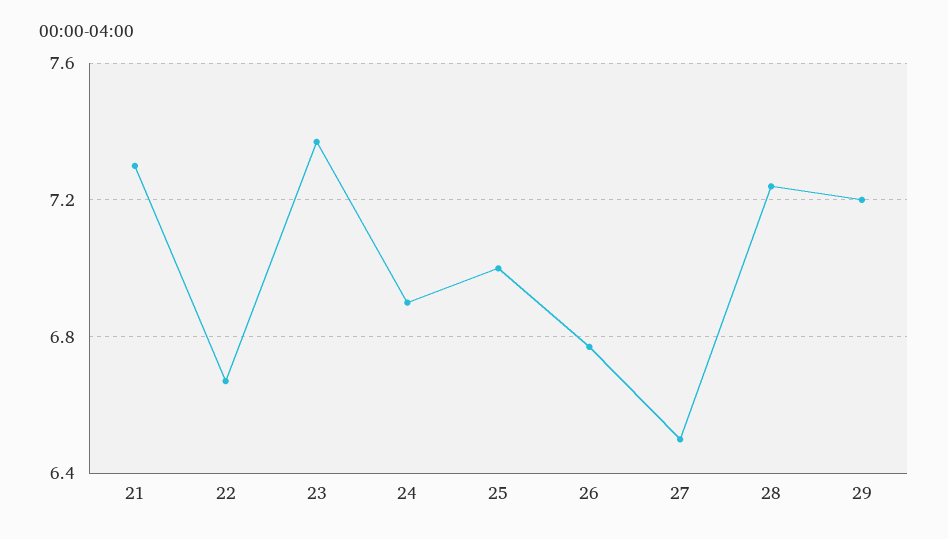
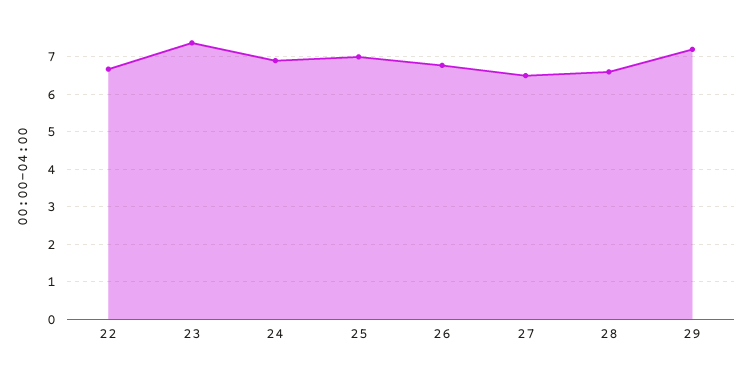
  {
-   "21": 7.3,
    "22": 6.65,
    "23": 7.35,
    "24": 6.9,
    "25": 7,
    "26": 6.75,
    "27": 6.5,
-   "28": 7.25,
+   "28": 6.6,
    "29": 7.2
  }

